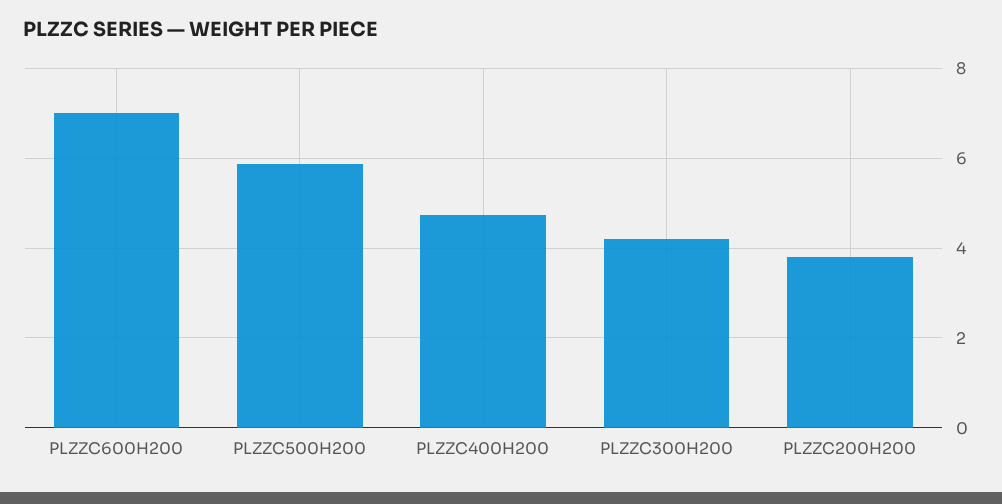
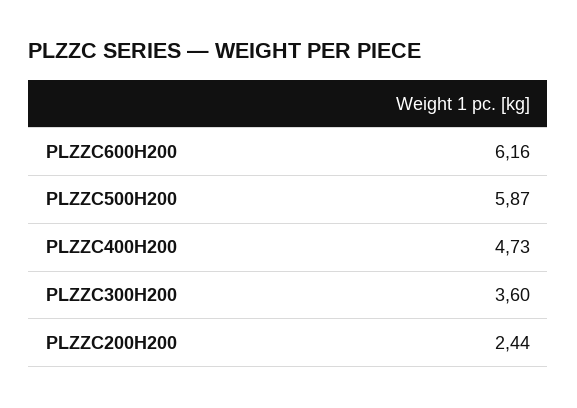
  {
-   "PLZZC600H200": 7,
+   "PLZZC600H200": 6.16,
    "PLZZC500H200": 5.87,
    "PLZZC400H200": 4.73,
-   "PLZZC300H200": 4.2,
+   "PLZZC300H200": 3.6,
-   "PLZZC200H200": 3.8
+   "PLZZC200H200": 2.44
  }

